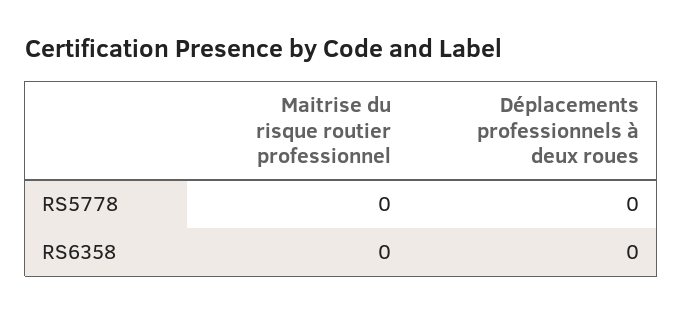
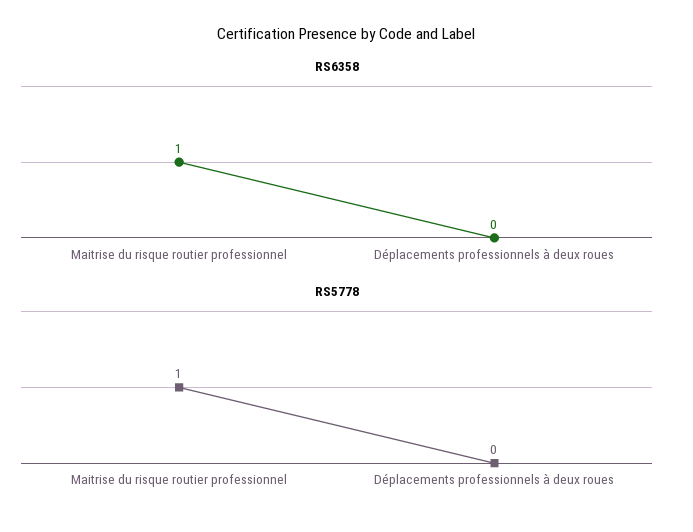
  {
    "RS5778": {
-     "Maitrise du risque routier professionnel": 0,
+     "Maitrise du risque routier professionnel": 1,
      "Déplacements professionnels à deux roues": 0
    },
    "RS6358": {
-     "Maitrise du risque routier professionnel": 0,
+     "Maitrise du risque routier professionnel": 1,
      "Déplacements professionnels à deux roues": 0
    }
  }

